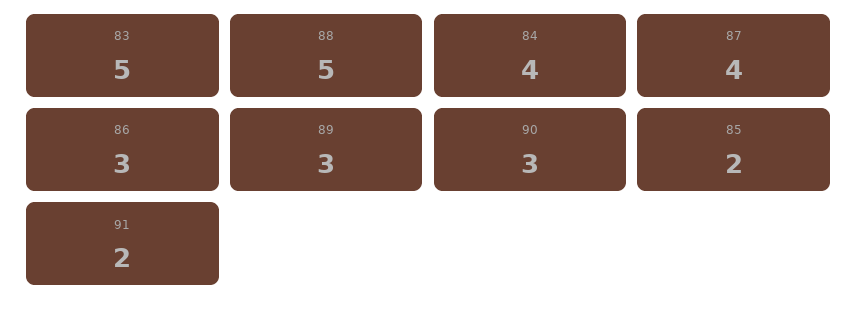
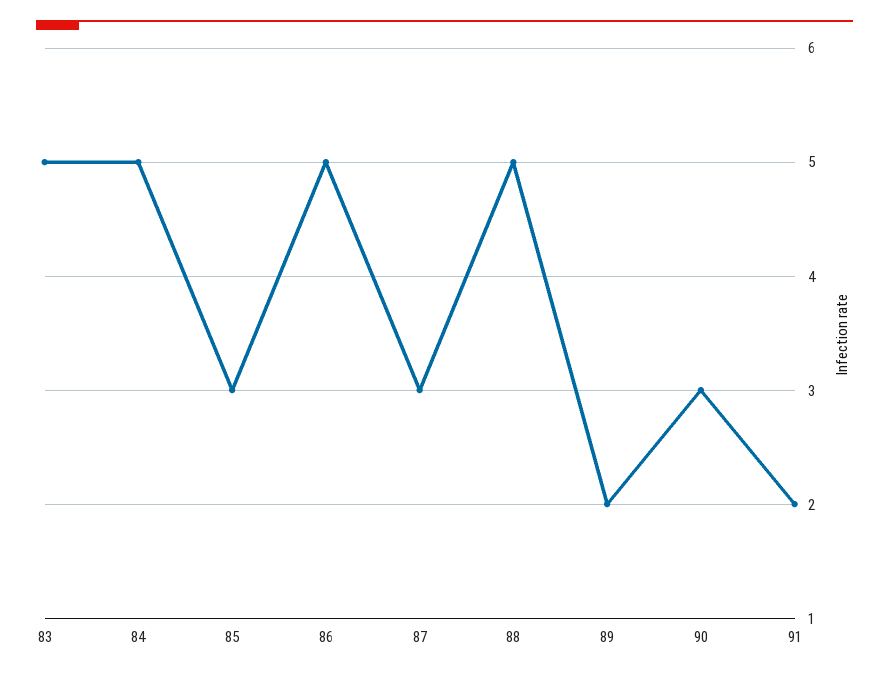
  {
    "83": 5,
    "88": 5,
-   "84": 4,
+   "84": 5,
-   "87": 4,
+   "87": 3,
-   "86": 3,
+   "86": 5,
-   "89": 3,
+   "89": 2,
    "90": 3,
-   "85": 2,
+   "85": 3,
    "91": 2
  }

